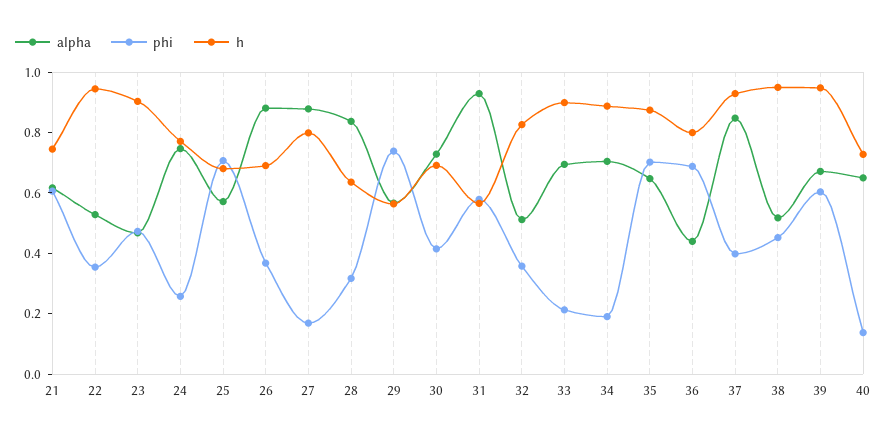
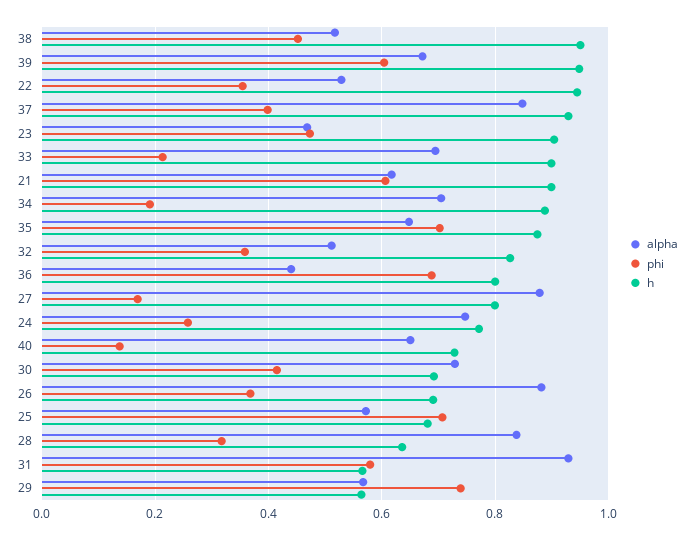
  {
    "alpha": {
      "21": 0.62,
      "22": 0.52,
      "23": 0.46,
      "24": 0.74,
      "25": 0.58,
      "26": 0.88,
      "27": 0.88,
      "28": 0.84,
      "29": 0.56,
      "30": 0.72,
      "31": 0.92,
      "32": 0.52,
      "33": 0.7,
      "34": 0.7,
      "35": 0.64,
      "36": 0.44,
      "37": 0.84,
      "38": 0.52,
      "39": 0.68,
      "40": 0.66
    },
    "phi": {
      "21": 0.6,
      "22": 0.36,
      "23": 0.48,
      "24": 0.26,
      "25": 0.7,
      "26": 0.36,
      "27": 0.16,
      "28": 0.32,
      "29": 0.74,
      "30": 0.42,
      "31": 0.58,
      "32": 0.36,
      "33": 0.22,
      "34": 0.2,
      "35": 0.7,
      "36": 0.68,
      "37": 0.4,
      "38": 0.46,
      "39": 0.6,
      "40": 0.14
    },
    "h": {
-     "21": 0.75,
+     "21": 0.9,
      "22": 0.94,
      "23": 0.9,
      "24": 0.78,
      "25": 0.68,
      "26": 0.7,
      "27": 0.8,
      "28": 0.64,
      "29": 0.56,
      "30": 0.7,
      "31": 0.56,
      "32": 0.82,
      "33": 0.9,
      "34": 0.88,
      "35": 0.88,
      "36": 0.8,
      "37": 0.92,
      "38": 0.94,
      "39": 0.94,
      "40": 0.72
    }
  }

